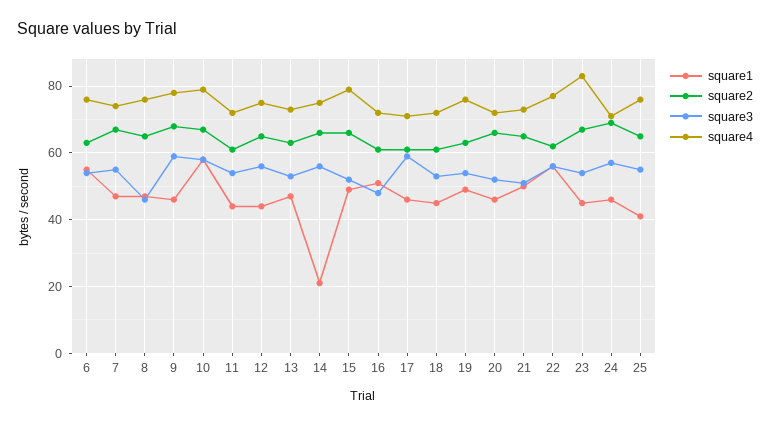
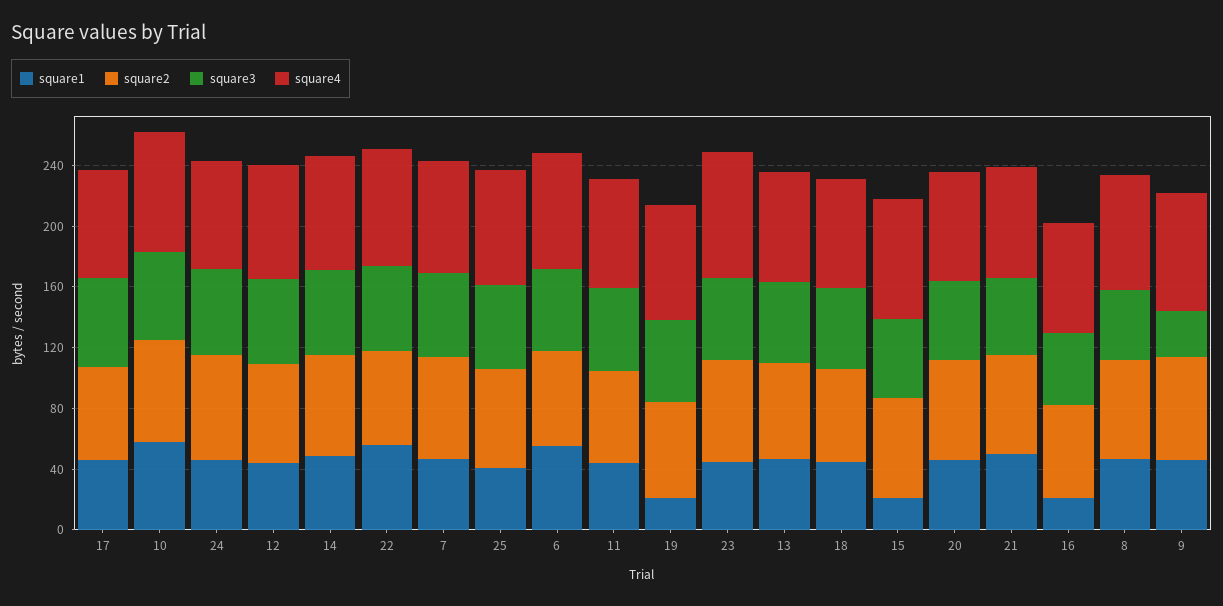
  {
    "square1": {
      "6": 55,
      "7": 45,
      "8": 45,
      "9": 45,
      "10": 60,
      "11": 45,
      "12": 45,
      "13": 45,
-     "14": 20,
+     "14": 50,
-     "15": 50,
+     "15": 20,
-     "16": 50,
+     "16": 20,
      "17": 45,
      "18": 45,
-     "19": 50,
+     "19": 20,
      "20": 45,
      "21": 50,
      "22": 55,
      "23": 45,
      "24": 45,
      "25": 40
    },
    "square2": {
      "6": 65,
      "7": 65,
      "8": 65,
      "9": 70,
      "10": 65,
      "11": 60,
      "12": 65,
      "13": 65,
      "14": 65,
      "15": 65,
      "16": 60,
      "17": 60,
      "18": 60,
      "19": 65,
      "20": 65,
      "21": 65,
      "22": 60,
      "23": 65,
      "24": 70,
      "25": 65
    },
    "square3": {
      "6": 55,
      "7": 55,
      "8": 45,
-     "9": 60,
+     "9": 30,
      "10": 60,
      "11": 55,
      "12": 55,
      "13": 55,
      "14": 55,
      "15": 50,
      "16": 50,
      "17": 60,
      "18": 55,
      "19": 55,
      "20": 50,
      "21": 50,
      "22": 55,
      "23": 55,
      "24": 55,
      "25": 55
    },
    "square4": {
      "6": 75,
      "7": 75,
      "8": 75,
      "9": 80,
      "10": 80,
      "11": 70,
      "12": 75,
      "13": 75,
      "14": 75,
      "15": 80,
      "16": 70,
      "17": 70,
      "18": 70,
      "19": 75,
      "20": 70,
      "21": 75,
      "22": 75,
      "23": 85,
      "24": 70,
      "25": 75
    }
  }

